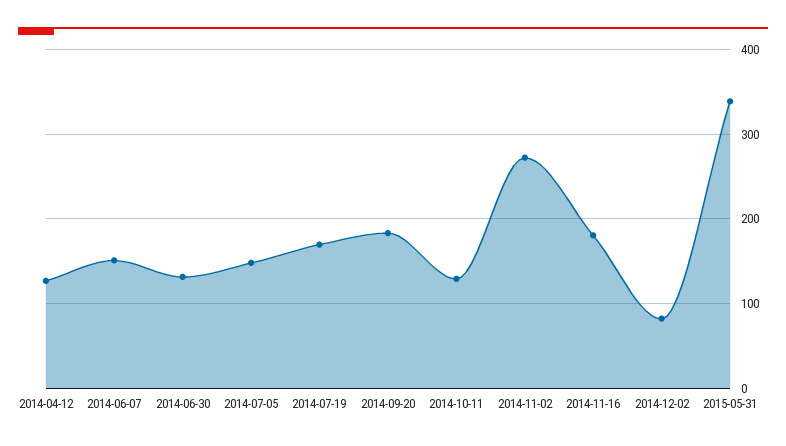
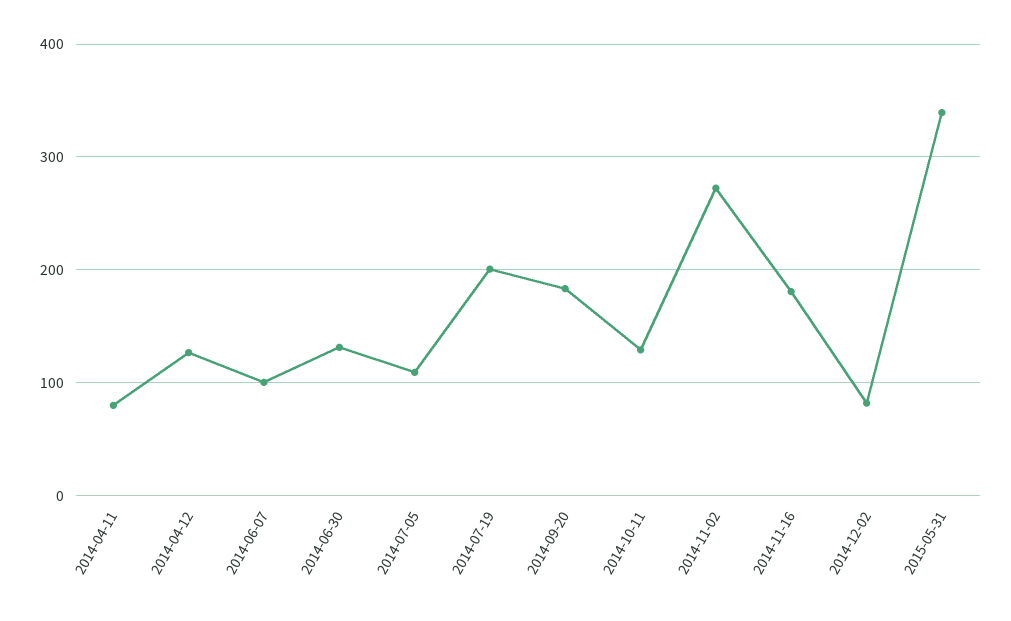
  {
    "2014-04-12": 130,
-   "2014-06-07": 150,
+   "2014-06-07": 100,
    "2014-06-30": 130,
-   "2014-07-05": 150,
+   "2014-07-05": 110,
-   "2014-07-19": 170,
+   "2014-07-19": 200,
    "2014-09-20": 180,
    "2014-10-11": 130,
    "2014-11-02": 270,
    "2014-11-16": 180,
    "2014-12-02": 80,
-   "2015-05-31": 340
+   "2015-05-31": 340,
+   "2014-04-11": 80
  }

